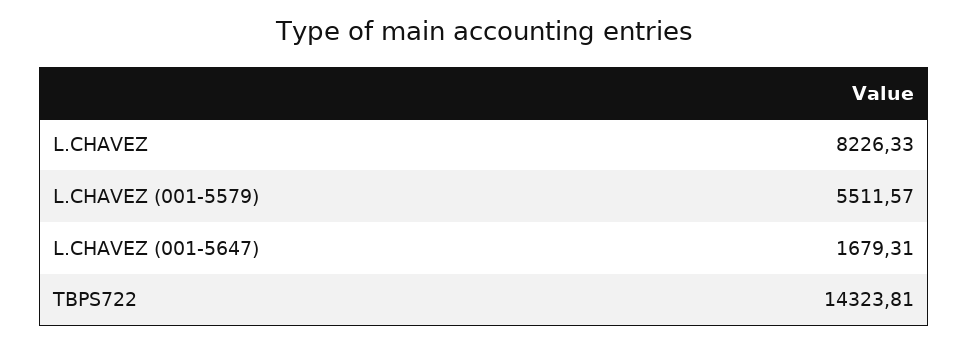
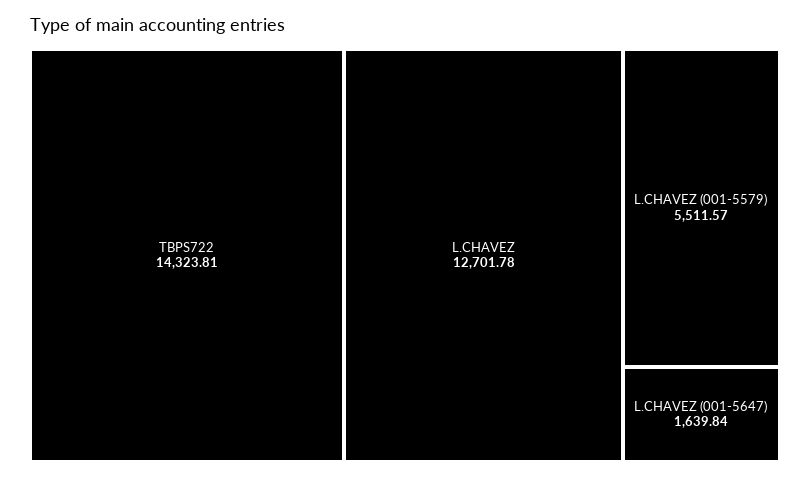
  {
-   "L.CHAVEZ": 8226.33,
+   "L.CHAVEZ": 12701.78,
    "L.CHAVEZ (001-5579)": 5511.57,
-   "L.CHAVEZ (001-5647)": 1679.31,
+   "L.CHAVEZ (001-5647)": 1639.84,
    "TBPS722": 14323.81
  }

